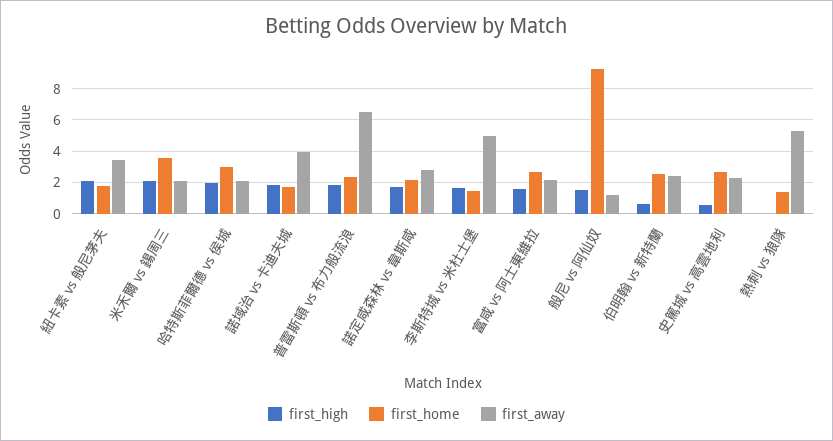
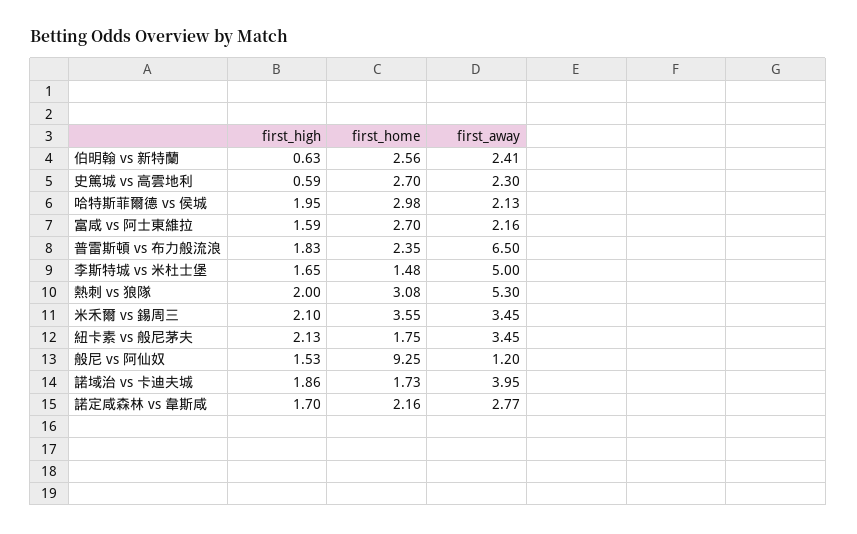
  {
    "first_high": {
      "紐卡素 vs 般尼茅夫": 2.13,
      "米禾爾 vs 錫周三": 2.1,
      "哈特斯菲爾德 vs 侯城": 1.95,
      "諾域治 vs 卡迪夫城": 1.86,
      "普雷斯頓 vs 布力般流浪": 1.83,
      "諾定咸森林 vs 韋斯咸": 1.7,
      "李斯特城 vs 米杜士堡": 1.65,
      "富咸 vs 阿士東維拉": 1.59,
      "般尼 vs 阿仙奴": 1.53,
      "伯明翰 vs 新特蘭": 0.63,
      "史篤城 vs 高雲地利": 0.59,
-     "熱刺 vs 狼隊": 0
+     "熱刺 vs 狼隊": 2
    },
    "first_home": {
      "紐卡素 vs 般尼茅夫": 1.75,
      "米禾爾 vs 錫周三": 3.55,
      "哈特斯菲爾德 vs 侯城": 2.98,
      "諾域治 vs 卡迪夫城": 1.73,
      "普雷斯頓 vs 布力般流浪": 2.35,
      "諾定咸森林 vs 韋斯咸": 2.16,
      "李斯特城 vs 米杜士堡": 1.48,
      "富咸 vs 阿士東維拉": 2.7,
      "般尼 vs 阿仙奴": 9.25,
      "伯明翰 vs 新特蘭": 2.56,
      "史篤城 vs 高雲地利": 2.7,
-     "熱刺 vs 狼隊": 1.5
+     "熱刺 vs 狼隊": 3.08
    },
    "first_away": {
      "紐卡素 vs 般尼茅夫": 3.45,
-     "米禾爾 vs 錫周三": 2,
+     "米禾爾 vs 錫周三": 3.45,
      "哈特斯菲爾德 vs 侯城": 2.13,
      "諾域治 vs 卡迪夫城": 3.95,
      "普雷斯頓 vs 布力般流浪": 6.5,
      "諾定咸森林 vs 韋斯咸": 2.77,
      "李斯特城 vs 米杜士堡": 5,
      "富咸 vs 阿士東維拉": 2.16,
      "般尼 vs 阿仙奴": 1.2,
      "伯明翰 vs 新特蘭": 2.41,
      "史篤城 vs 高雲地利": 2.3,
      "熱刺 vs 狼隊": 5.3
    }
  }

